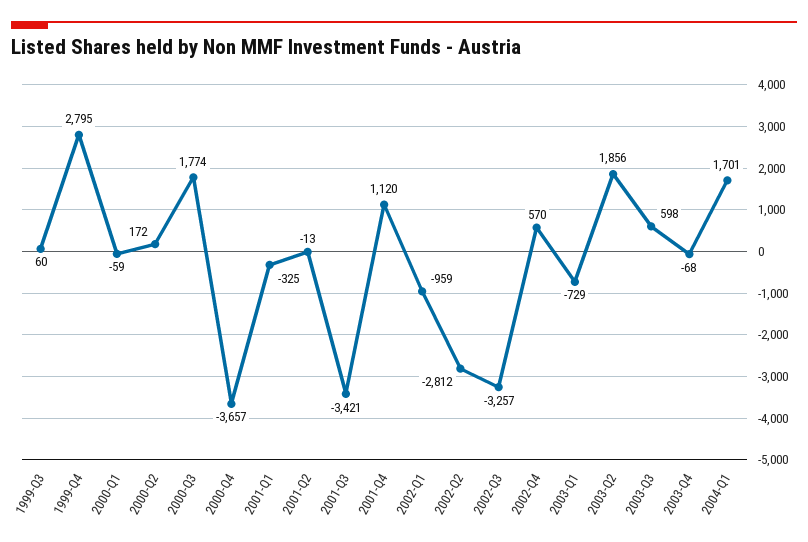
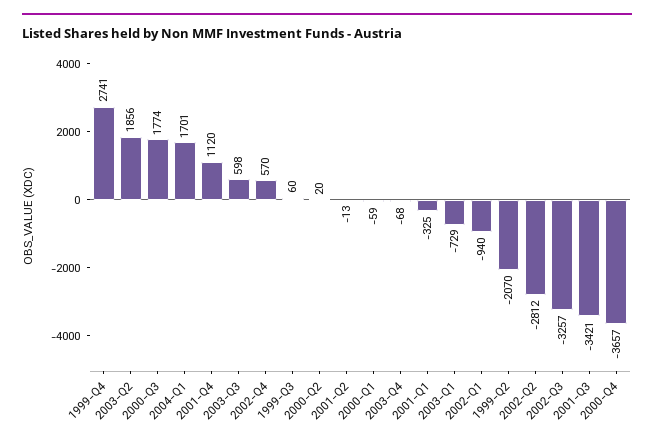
  {
    "1999-Q3": 60,
-   "1999-Q4": 2795,
+   "1999-Q4": 2741,
    "2000-Q1": -59,
-   "2000-Q2": 172,
+   "2000-Q2": 20,
    "2000-Q3": 1774,
    "2000-Q4": -3657,
    "2001-Q1": -325,
    "2001-Q2": -13,
    "2001-Q3": -3421,
    "2001-Q4": 1120,
-   "2002-Q1": -959,
+   "2002-Q1": -940,
    "2002-Q2": -2812,
    "2002-Q3": -3257,
    "2002-Q4": 570,
    "2003-Q1": -729,
    "2003-Q2": 1856,
    "2003-Q3": 598,
    "2003-Q4": -68,
-   "2004-Q1": 1701
+   "2004-Q1": 1701,
+   "1999-Q2": -2070
  }

